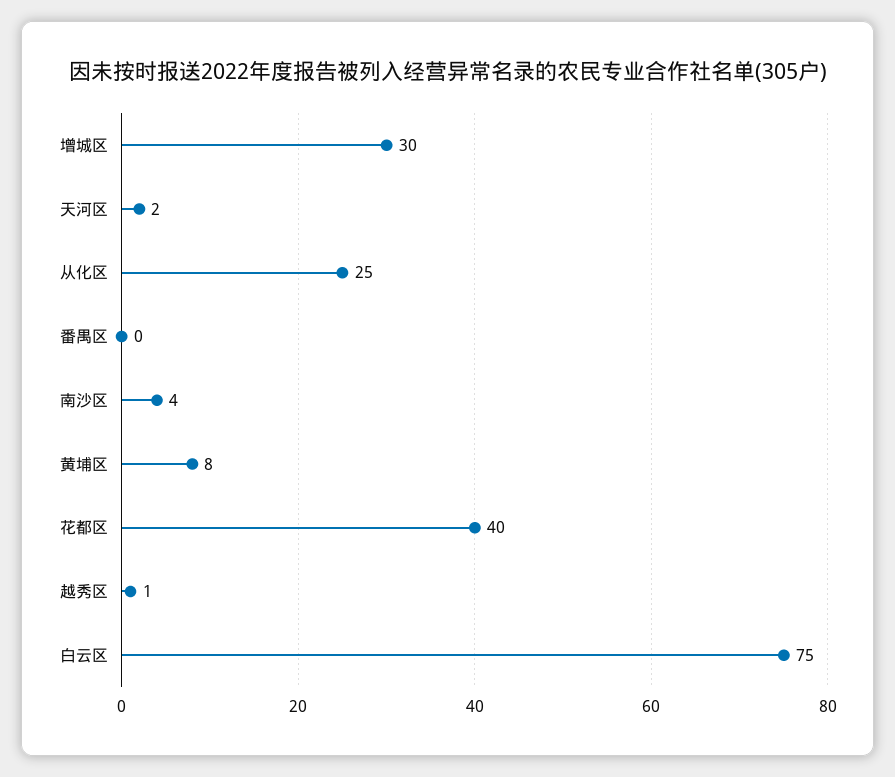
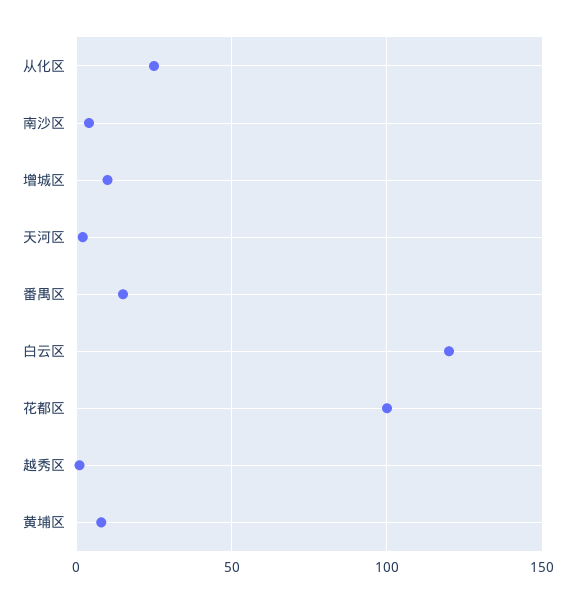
  {
-   "增城区": 30,
+   "增城区": 10,
    "天河区": 2,
    "从化区": 25,
-   "番禺区": 0,
+   "番禺区": 15,
    "南沙区": 4,
    "黄埔区": 8,
-   "花都区": 40,
+   "花都区": 100,
    "越秀区": 1,
-   "白云区": 75
+   "白云区": 120
  }

